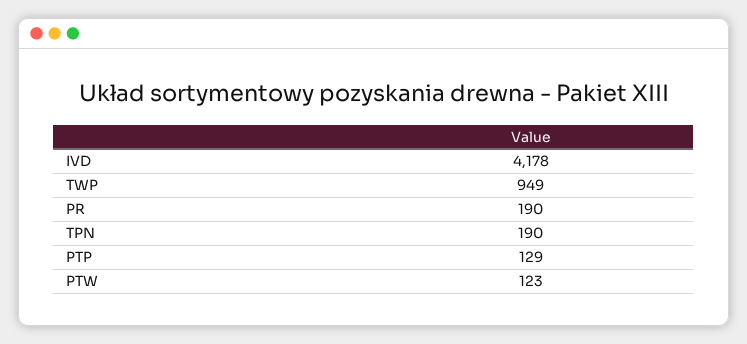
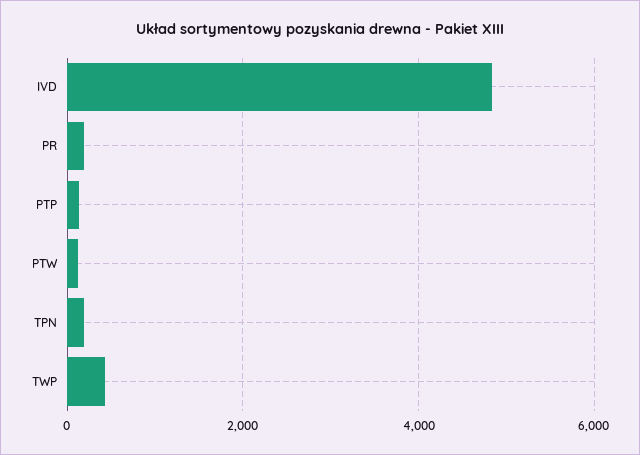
  {
-   "IVD": 4178,
+   "IVD": 4800,
-   "TWP": 949,
+   "TWP": 400,
    "PR": 190,
    "TPN": 190,
    "PTP": 129,
    "PTW": 123
  }

